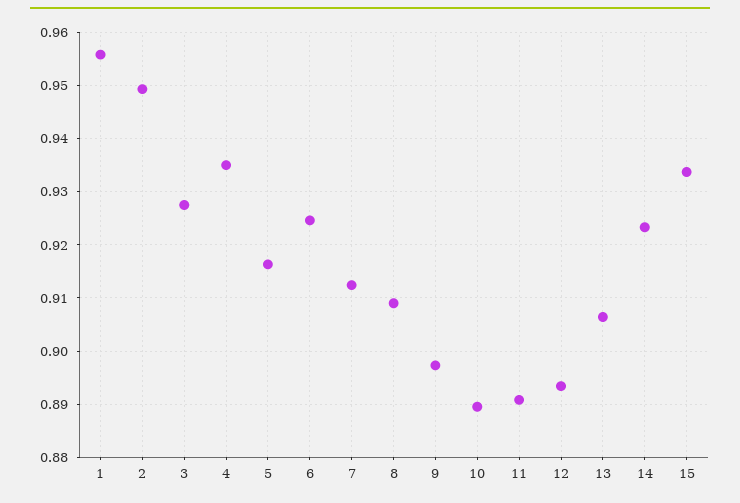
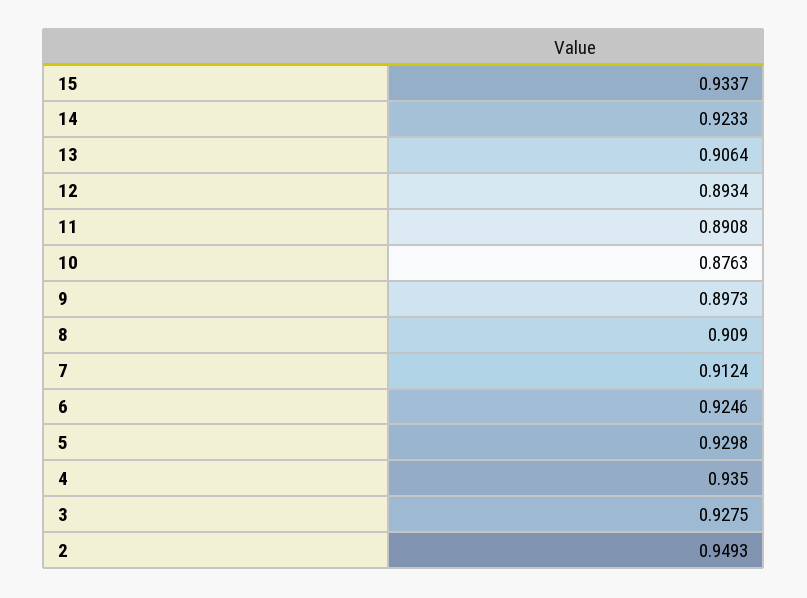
  {
-   "1": 0.956,
    "2": 0.9493,
    "3": 0.9275,
    "4": 0.935,
-   "5": 0.916,
+   "5": 0.9298,
    "6": 0.9246,
    "7": 0.9124,
    "8": 0.909,
    "9": 0.8973,
-   "10": 0.89,
+   "10": 0.8763,
    "11": 0.8908,
    "12": 0.8934,
    "13": 0.9064,
    "14": 0.9233,
    "15": 0.9337
  }

